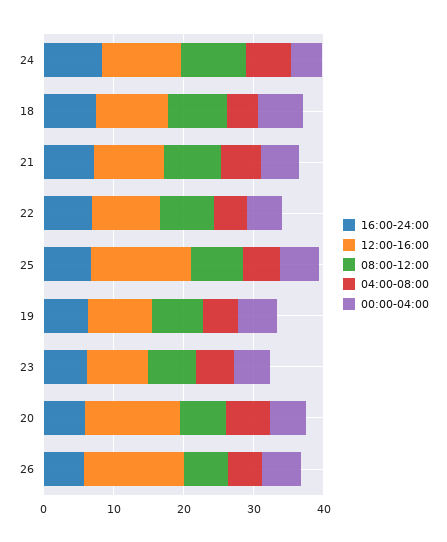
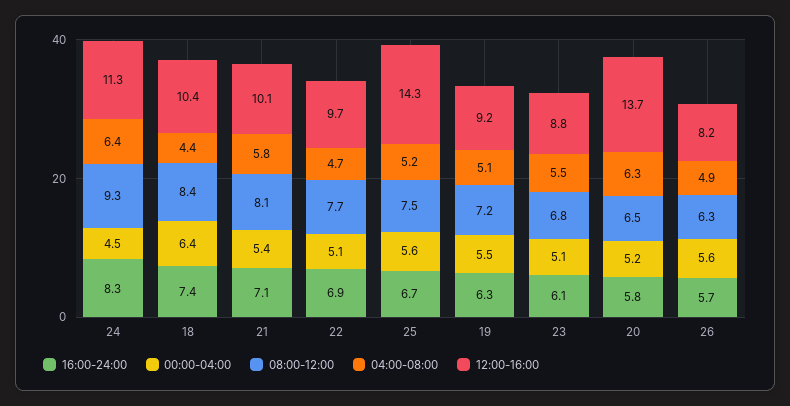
  {
    "16:00-24:00": {
      "24": 8.3,
      "18": 7.4,
      "21": 7.1,
      "22": 6.9,
      "25": 6.7,
      "19": 6.3,
      "23": 6.1,
      "20": 5.8,
      "26": 5.7
    },
    "12:00-16:00": {
      "24": 11.3,
      "18": 10.4,
      "21": 10.1,
      "22": 9.7,
      "25": 14.3,
      "19": 9.2,
      "23": 8.8,
      "20": 13.7,
-     "26": 14
+     "26": 8.2
    },
    "08:00-12:00": {
      "24": 9.3,
      "18": 8.4,
      "21": 8.1,
      "22": 7.7,
      "25": 7.5,
      "19": 7.2,
      "23": 6.8,
      "20": 6.5,
      "26": 6.3
    },
    "04:00-08:00": {
      "24": 6.4,
      "18": 4.4,
      "21": 5.8,
      "22": 4.7,
      "25": 5.2,
      "19": 5.1,
      "23": 5.5,
      "20": 6.3,
      "26": 4.9
    },
    "00:00-04:00": {
      "24": 4.5,
      "18": 6.4,
      "21": 5.4,
      "22": 5.1,
      "25": 5.6,
      "19": 5.5,
      "23": 5.1,
      "20": 5.2,
      "26": 5.6
    }
  }

